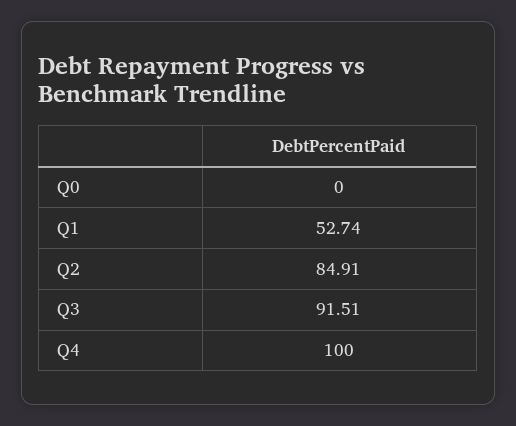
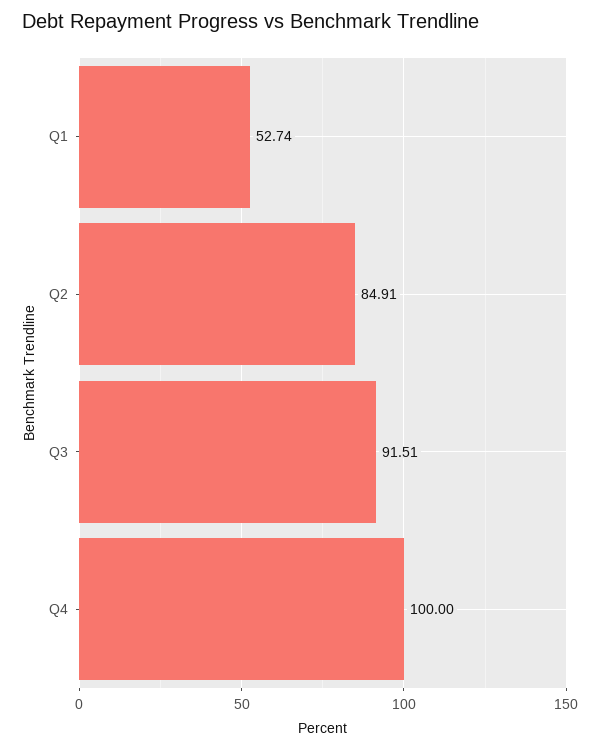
  {
-   "Q0": 0,
    "Q1": 52.74,
    "Q2": 84.91,
    "Q3": 91.51,
    "Q4": 100
  }

